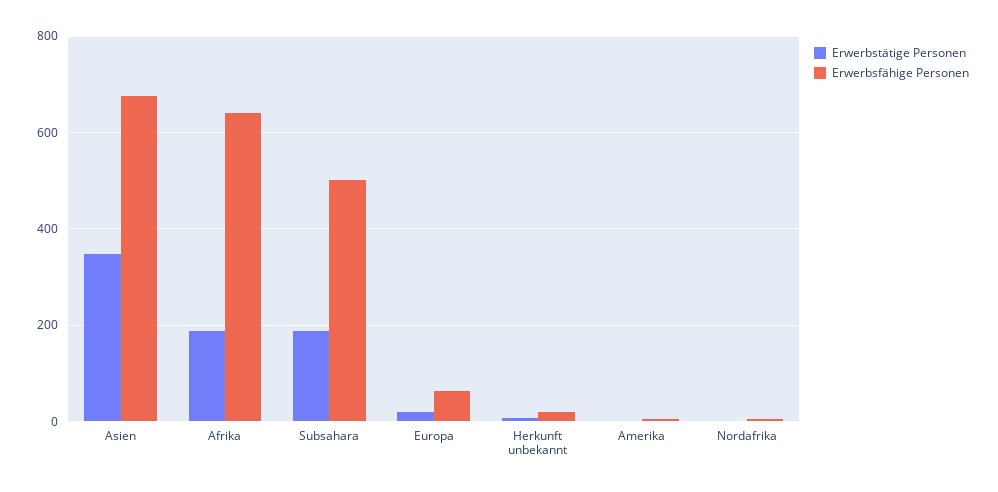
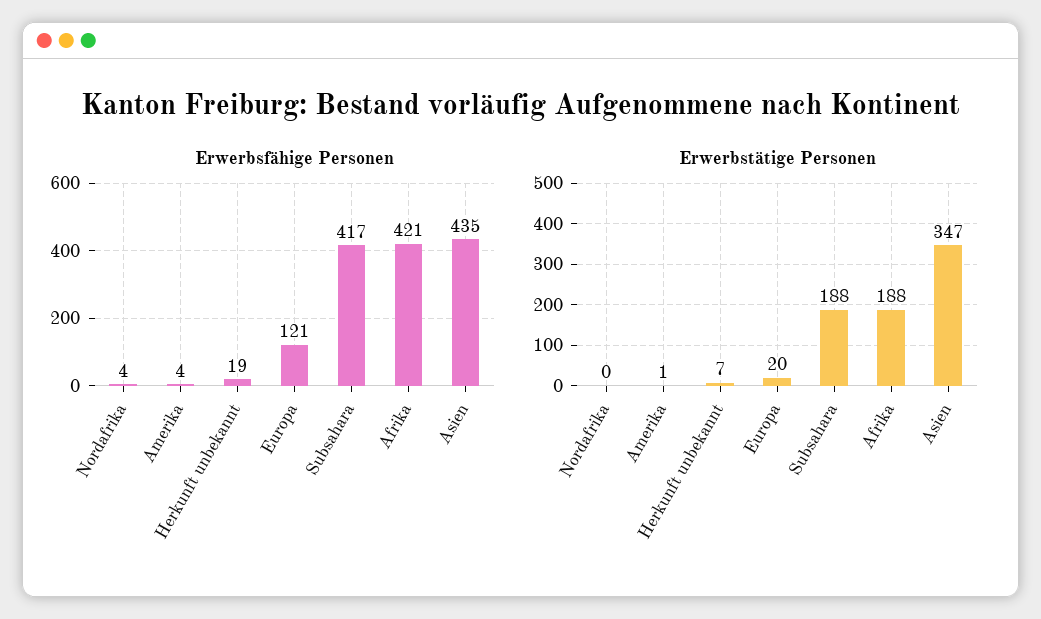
  {
    "Erwerbstätige Personen": {
      "Asien": 347,
      "Afrika": 188,
      "Subsahara": 188,
      "Europa": 20,
      "Herkunft unbekannt": 7,
      "Amerika": 1,
      "Nordafrika": 0
    },
    "Erwerbsfähige Personen": {
-     "Asien": 680,
+     "Asien": 435,
-     "Afrika": 640,
+     "Afrika": 421,
-     "Subsahara": 500,
+     "Subsahara": 417,
-     "Europa": 60,
+     "Europa": 121,
      "Herkunft unbekannt": 19,
      "Amerika": 4,
      "Nordafrika": 4
    }
  }

